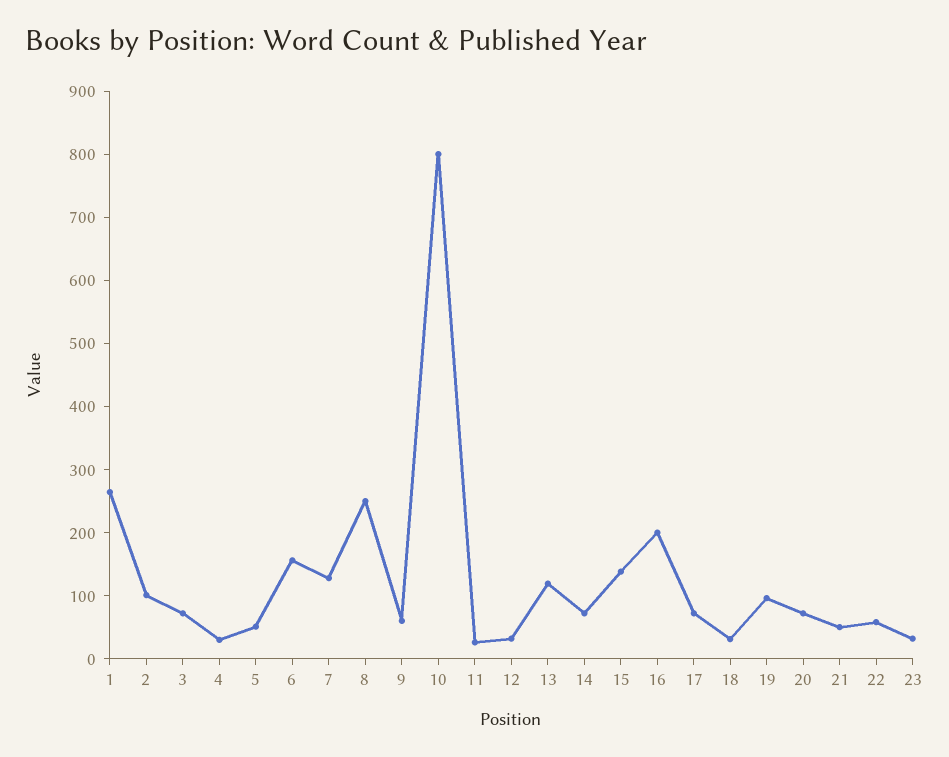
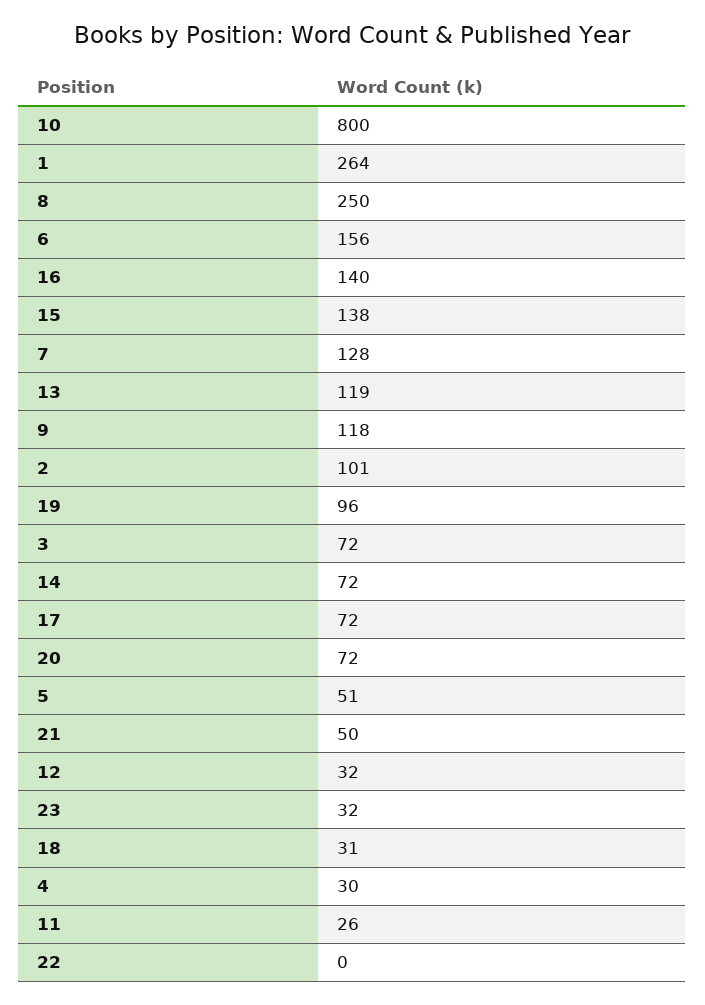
  {
    "1": 264,
    "2": 101,
    "3": 72,
    "4": 30,
    "5": 51,
    "6": 156,
    "7": 128,
    "8": 250,
-   "9": 60,
+   "9": 118,
    "10": 800,
    "11": 26,
    "12": 32,
    "13": 119,
    "14": 72,
    "15": 138,
-   "16": 200,
+   "16": 140,
    "17": 72,
    "18": 31,
    "19": 96,
    "20": 72,
    "21": 50,
-   "22": 60,
+   "22": 0,
    "23": 32
  }

